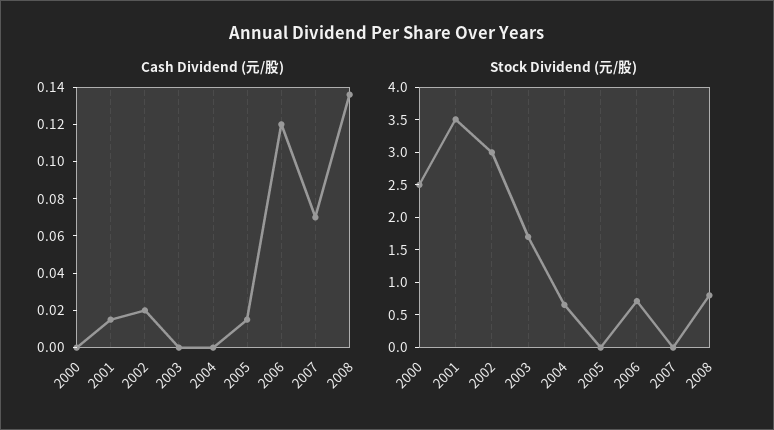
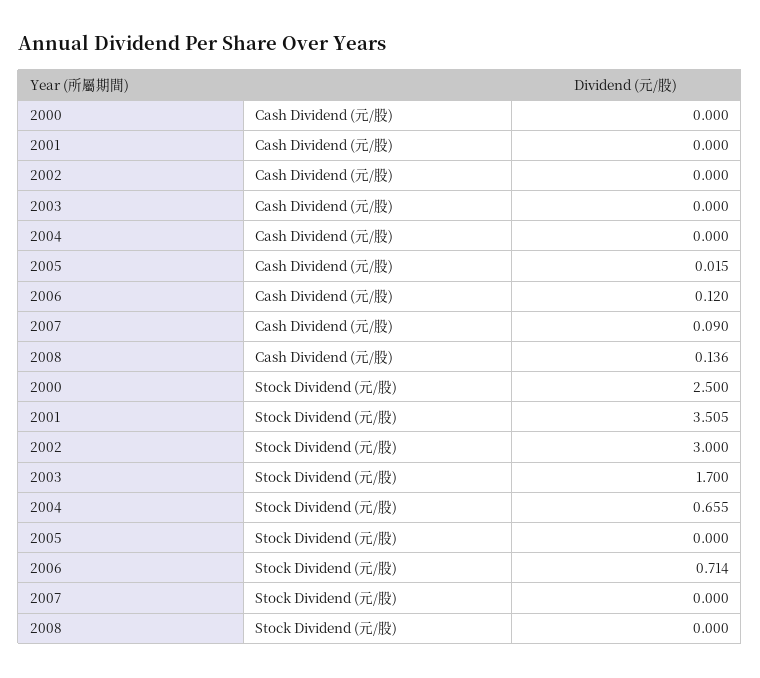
  {
    "Cash Dividend (元/股)": {
      "2000": 0,
-     "2001": 0.015,
+     "2001": 0,
-     "2002": 0.02,
+     "2002": 0,
      "2003": 0,
      "2004": 0,
      "2005": 0.015,
      "2006": 0.12,
-     "2007": 0.07,
+     "2007": 0.09,
      "2008": 0.136
    },
    "Stock Dividend (元/股)": {
      "2000": 2.5,
      "2001": 3.505,
      "2002": 3,
      "2003": 1.7,
      "2004": 0.655,
      "2005": 0,
      "2006": 0.714,
      "2007": 0,
-     "2008": 0.75
+     "2008": 0
    }
  }

